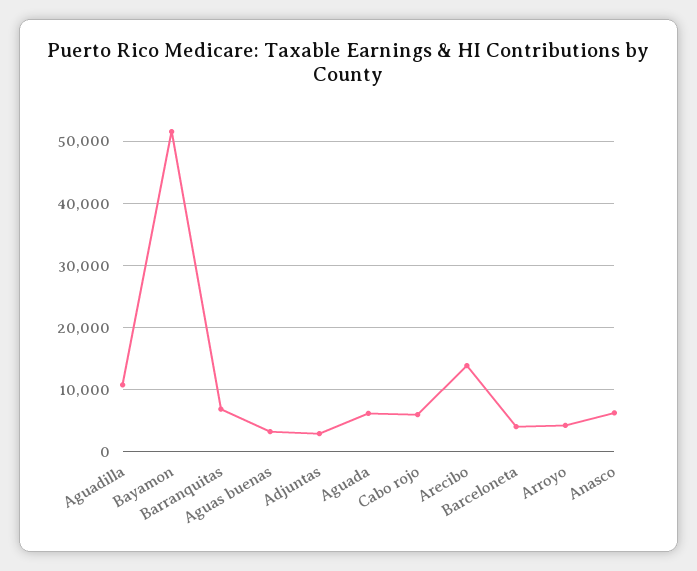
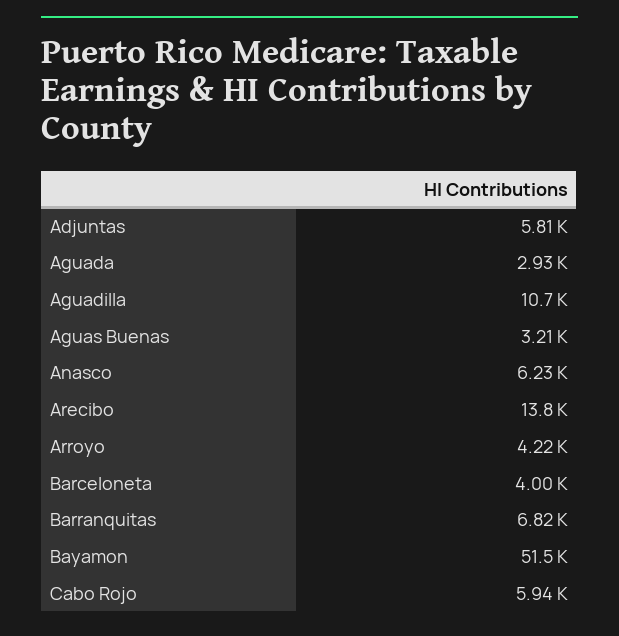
  {
    "Aguadilla": 10700,
    "Bayamon": 51500,
    "Barranquitas": 6820,
    "Aguas buenas": 3210,
-   "Adjuntas": 3000,
+   "Adjuntas": 5810,
-   "Aguada": 6000,
+   "Aguada": 2930,
    "Cabo rojo": 5940,
    "Arecibo": 13800,
    "Barceloneta": 4000,
    "Arroyo": 4220,
    "Anasco": 6230
  }

